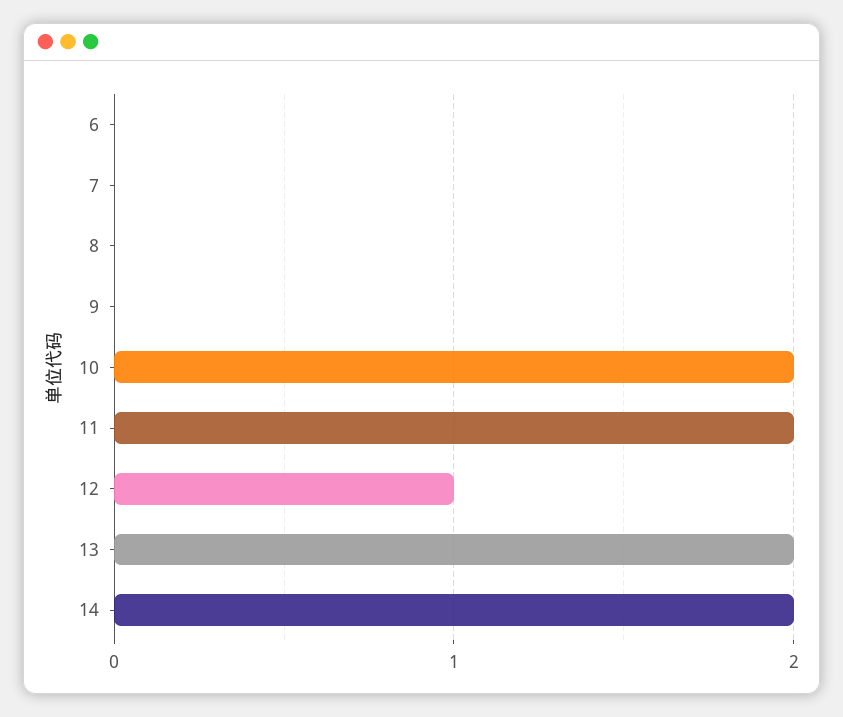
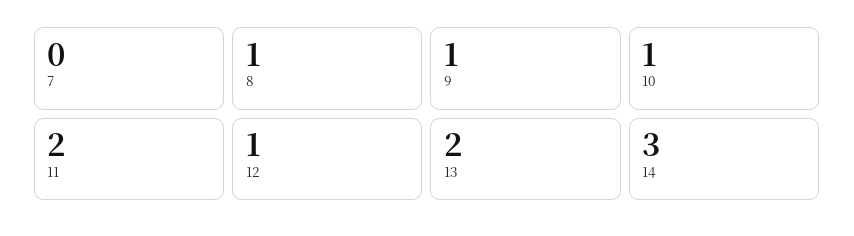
  {
-   "6": 0,
    "7": 0,
-   "8": 0,
+   "8": 1,
-   "9": 0,
+   "9": 1,
-   "10": 2,
+   "10": 1,
    "11": 2,
    "12": 1,
    "13": 2,
-   "14": 2
+   "14": 3
  }

